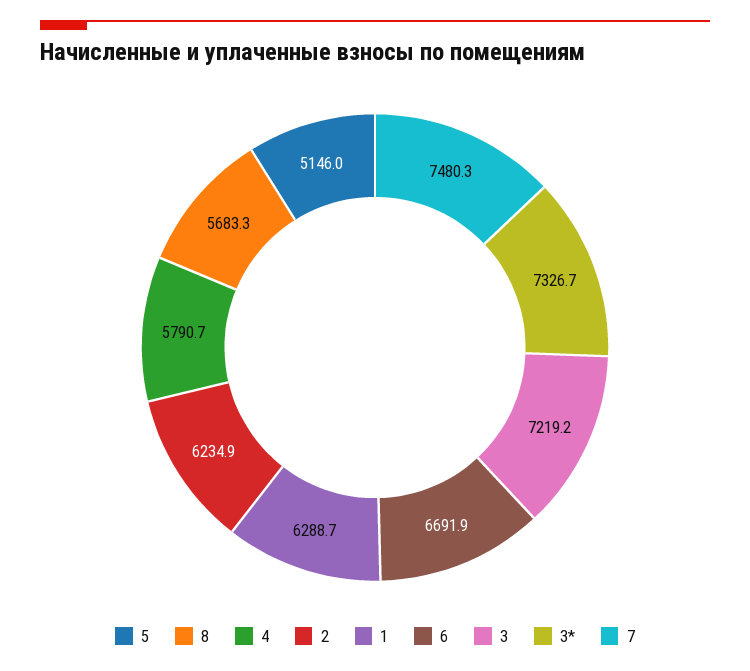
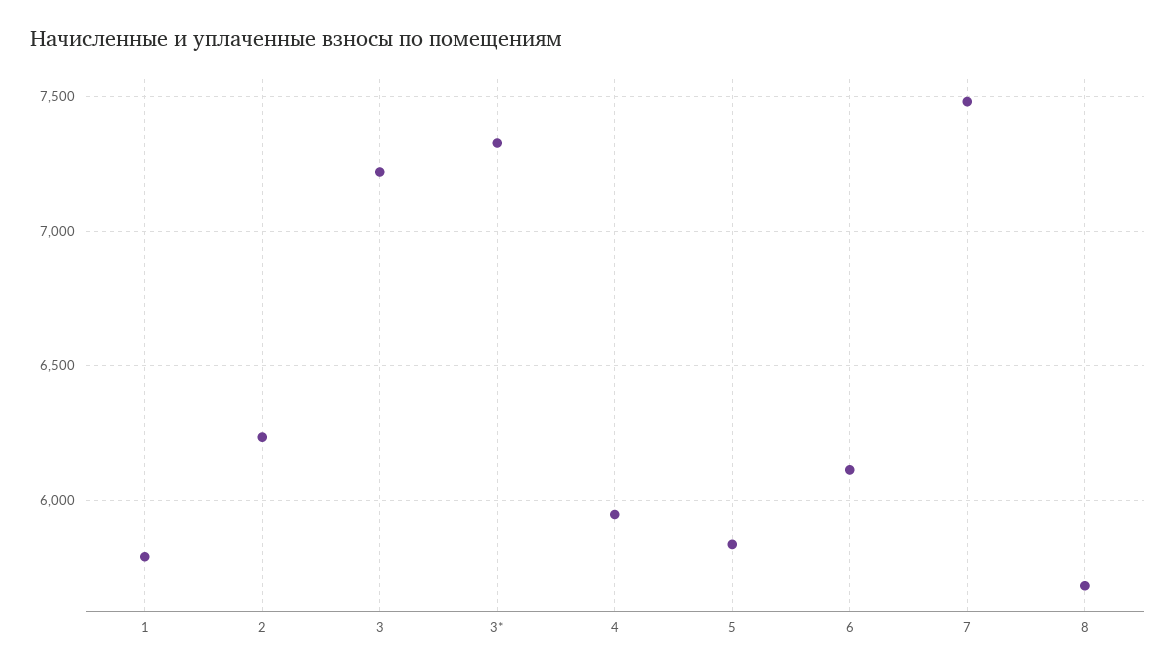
  {
-   "5": 5146,
+   "5": 5850,
    "8": 5683.3,
-   "4": 5790.7,
+   "4": 5950,
    "2": 6234.9,
-   "1": 6288.7,
+   "1": 5800,
-   "6": 6691.9,
+   "6": 6100,
    "3": 7219.2,
    "3*": 7326.7,
    "7": 7480.3
  }

